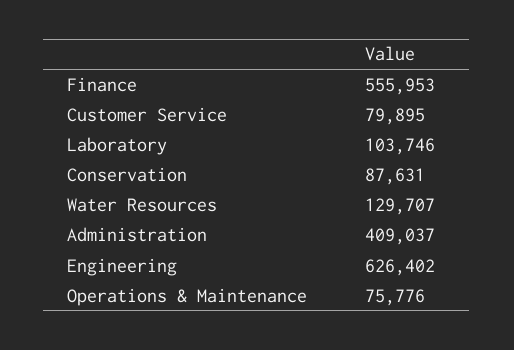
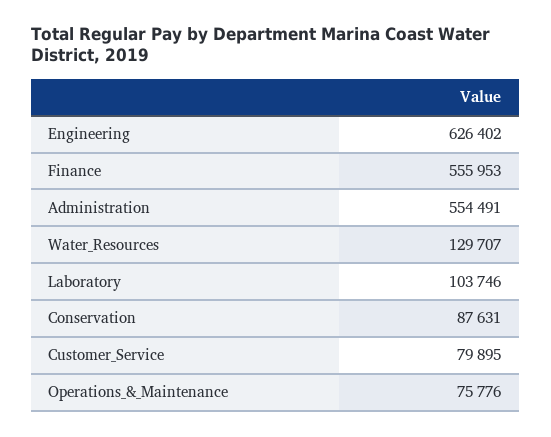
  {
    "Finance": 555953,
    "Customer Service": 79895,
    "Laboratory": 103746,
    "Conservation": 87631,
    "Water Resources": 129707,
-   "Administration": 409037,
+   "Administration": 554491,
    "Engineering": 626402,
    "Operations & Maintenance": 75776
  }

